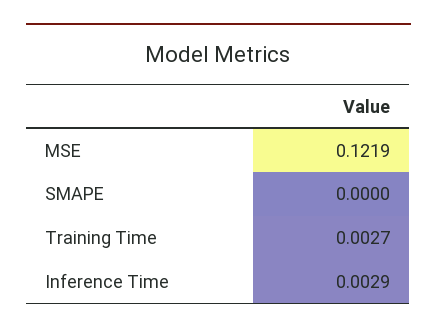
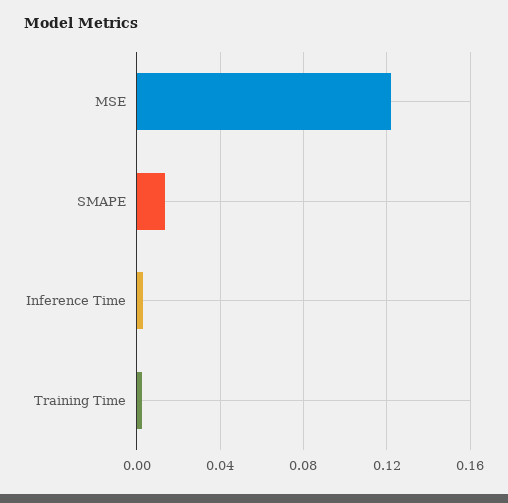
  {
    "MSE": 0.1219,
-   "SMAPE": 0,
+   "SMAPE": 0.015,
    "Training Time": 0.0027,
    "Inference Time": 0.0029
  }

